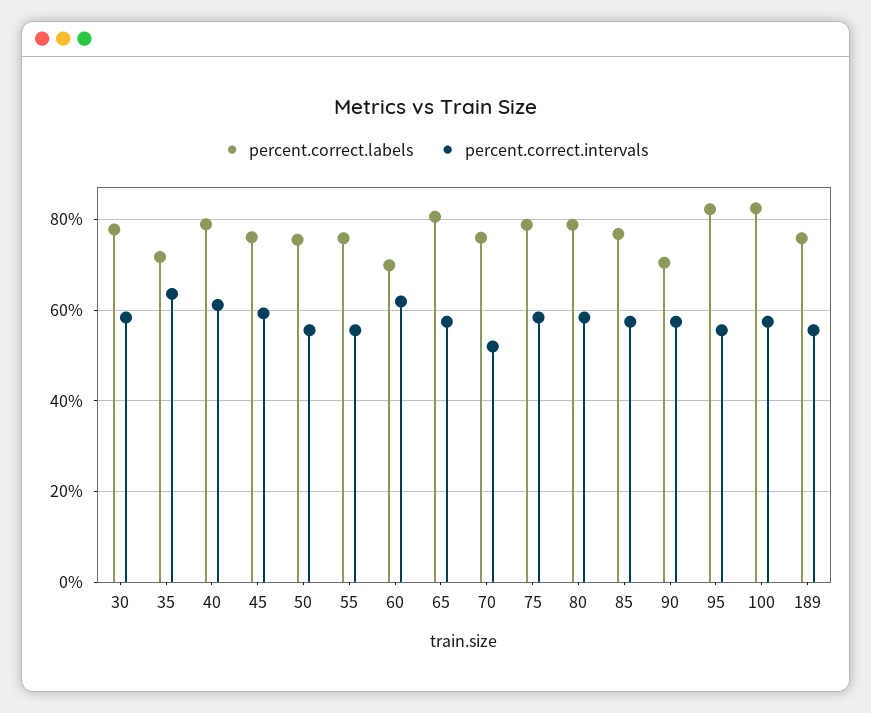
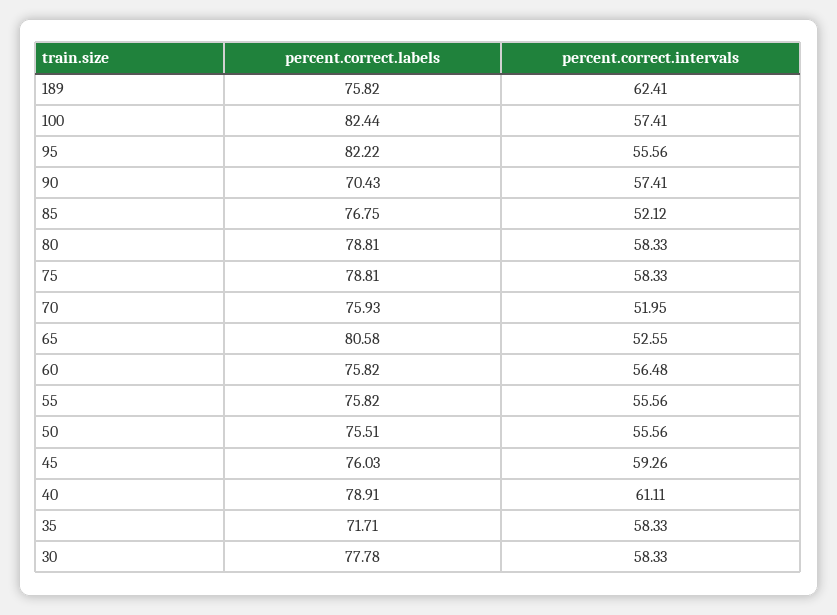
  {
    "percent.correct.labels": {
      "30": 77.78,
      "35": 71.71,
      "40": 78.91,
      "45": 76.03,
      "50": 75.51,
      "55": 75.82,
-     "60": 70,
+     "60": 75.82,
      "65": 80.58,
      "70": 75.93,
      "75": 78.81,
      "80": 78.81,
      "85": 76.75,
      "90": 70.43,
      "95": 82.22,
      "100": 82.44,
      "189": 75.82
    },
    "percent.correct.intervals": {
      "30": 58.33,
-     "35": 64,
+     "35": 58.33,
      "40": 61.11,
      "45": 59.26,
      "50": 55.56,
      "55": 55.56,
-     "60": 62,
+     "60": 56.48,
-     "65": 58,
+     "65": 52.55,
      "70": 51.95,
      "75": 58.33,
      "80": 58.33,
-     "85": 58,
+     "85": 52.12,
      "90": 57.41,
      "95": 55.56,
      "100": 57.41,
-     "189": 56
+     "189": 62.41
    }
  }

